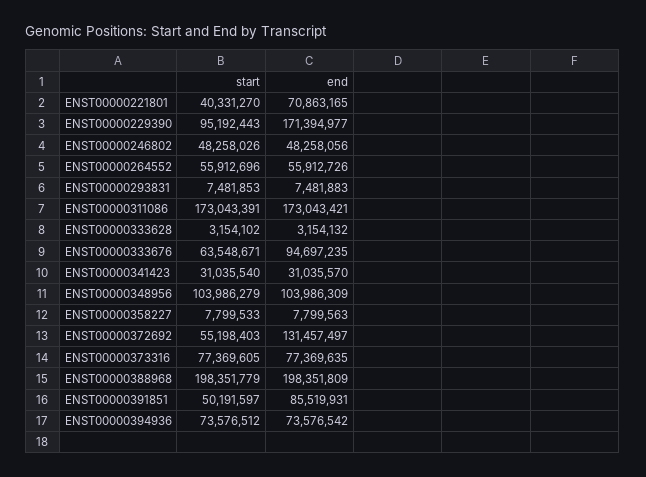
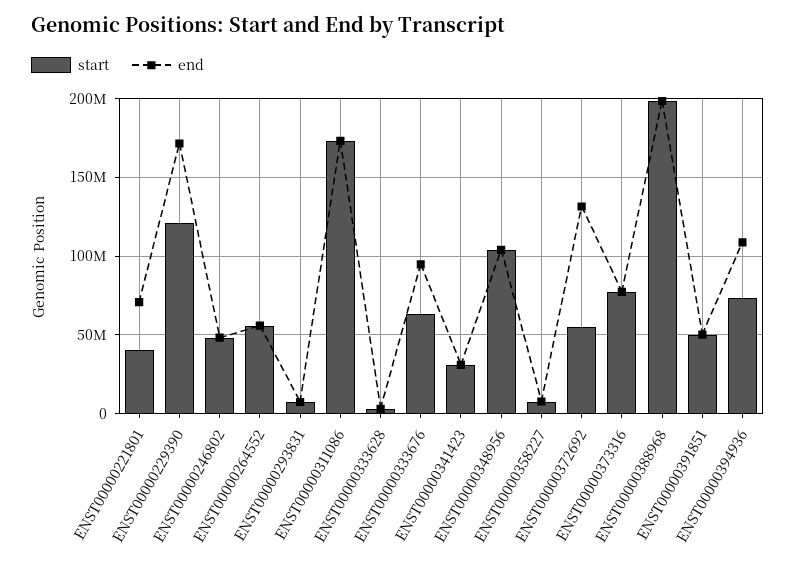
  {
    "start": {
      "ENST00000221801": 40331270,
-     "ENST00000229390": 95192443,
+     "ENST00000229390": 120000000,
      "ENST00000246802": 48258026,
      "ENST00000264552": 55912696,
      "ENST00000293831": 7481853,
      "ENST00000311086": 173043391,
      "ENST00000333628": 3154102,
      "ENST00000333676": 63548671,
      "ENST00000341423": 31035540,
      "ENST00000348956": 103986279,
      "ENST00000358227": 7799533,
      "ENST00000372692": 55198403,
      "ENST00000373316": 77369605,
      "ENST00000388968": 198351779,
      "ENST00000391851": 50191597,
      "ENST00000394936": 73576512
    },
    "end": {
      "ENST00000221801": 70863165,
      "ENST00000229390": 171394977,
      "ENST00000246802": 48258056,
      "ENST00000264552": 55912726,
      "ENST00000293831": 7481883,
      "ENST00000311086": 173043421,
      "ENST00000333628": 3154132,
      "ENST00000333676": 94697235,
      "ENST00000341423": 31035570,
      "ENST00000348956": 103986309,
      "ENST00000358227": 7799563,
      "ENST00000372692": 131457497,
      "ENST00000373316": 77369635,
      "ENST00000388968": 198351809,
-     "ENST00000391851": 85519931,
+     "ENST00000391851": 50000000,
-     "ENST00000394936": 73576542
+     "ENST00000394936": 110000000
    }
  }

